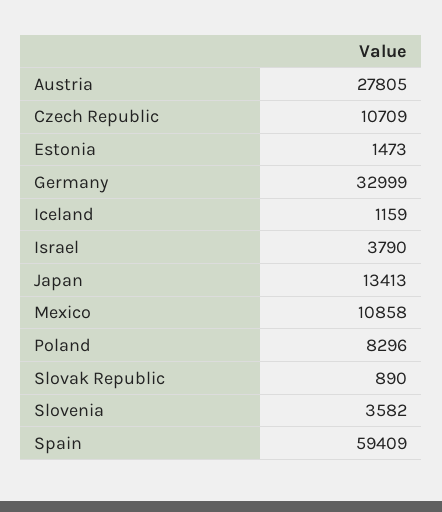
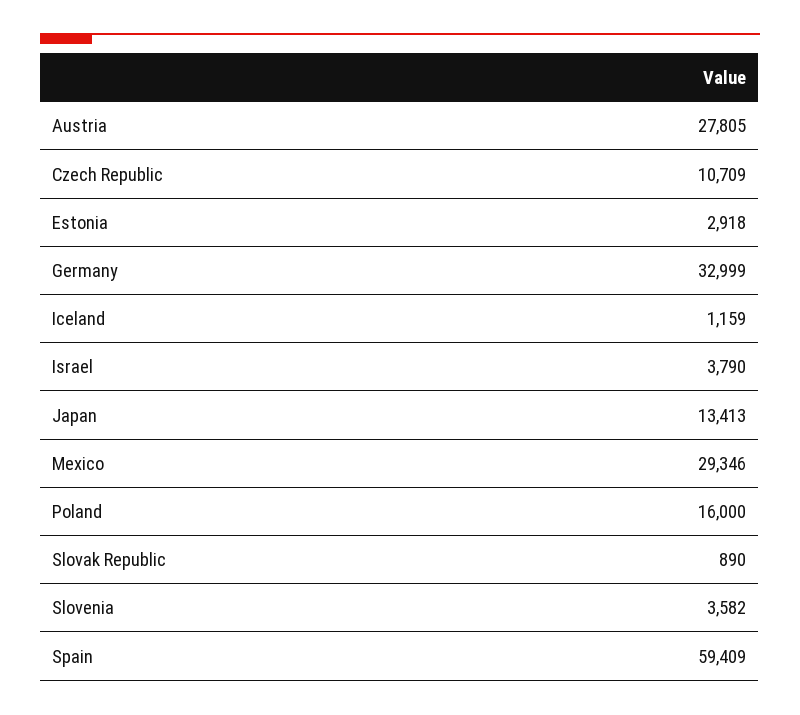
  {
    "Austria": 27805,
    "Czech Republic": 10709,
-   "Estonia": 1473,
+   "Estonia": 2918,
    "Germany": 32999,
    "Iceland": 1159,
    "Israel": 3790,
    "Japan": 13413,
-   "Mexico": 10858,
+   "Mexico": 29346,
-   "Poland": 8296,
+   "Poland": 16000,
    "Slovak Republic": 890,
    "Slovenia": 3582,
    "Spain": 59409
  }

